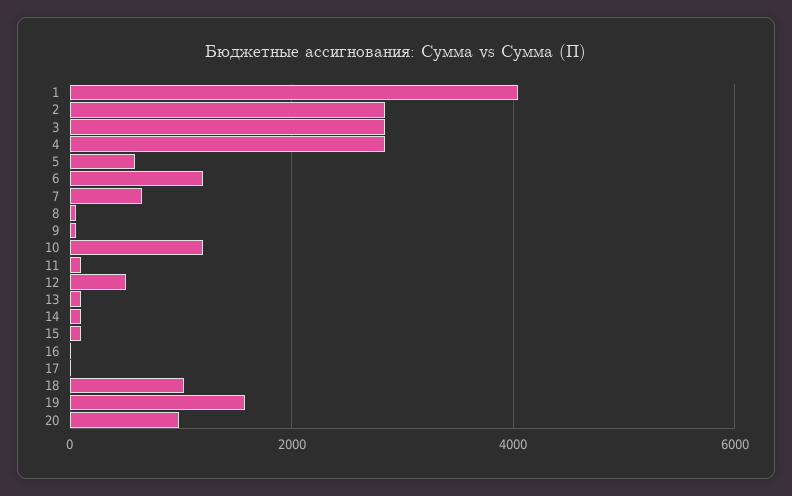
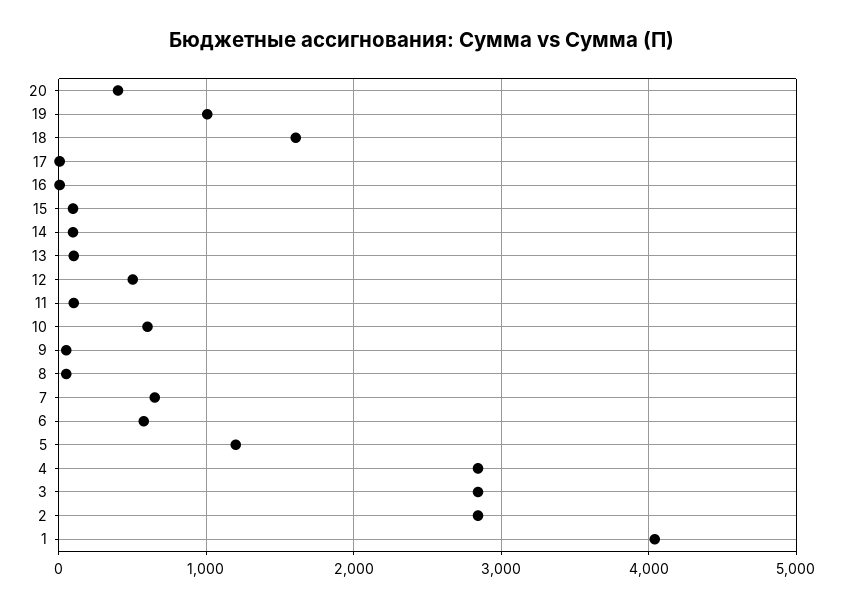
  {
    "1": 4000,
    "2": 2800,
    "3": 2800,
    "4": 2800,
-   "5": 600,
+   "5": 1200,
-   "6": 1200,
+   "6": 600,
    "7": 700,
    "8": 100,
    "9": 100,
-   "10": 1200,
+   "10": 600,
    "11": 100,
    "12": 500,
    "13": 100,
    "14": 100,
    "15": 100,
    "16": 0,
    "17": 0,
-   "18": 1000,
+   "18": 1600,
-   "19": 1600,
+   "19": 1000,
-   "20": 1000
+   "20": 400
  }

